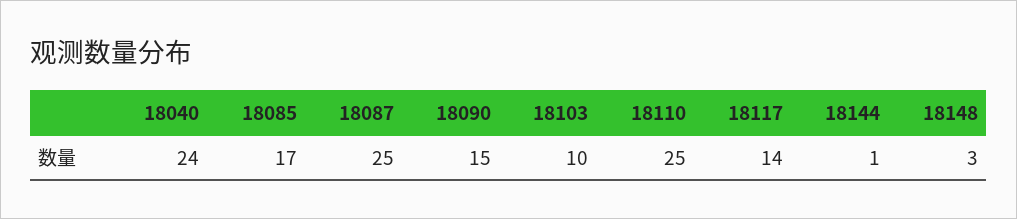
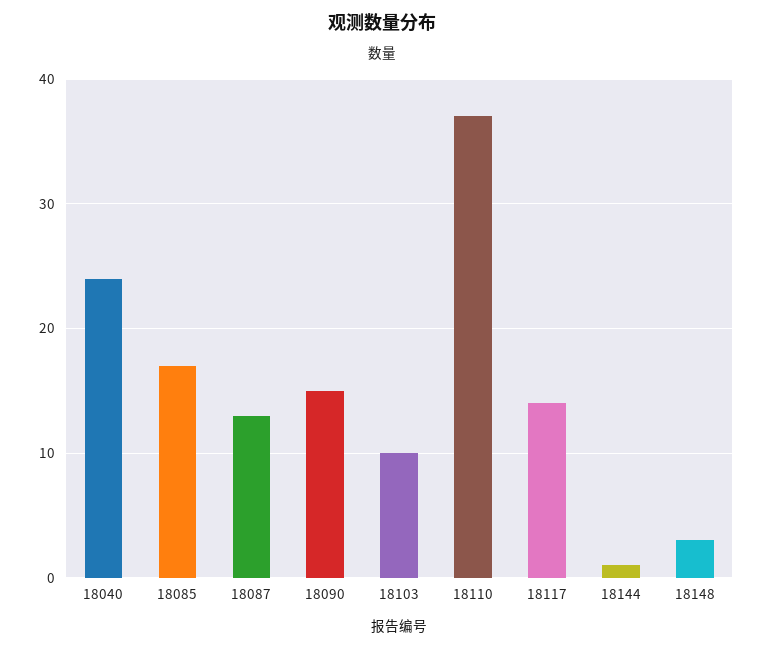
  {
    "18040": 24,
    "18085": 17,
-   "18087": 25,
+   "18087": 13,
    "18090": 15,
    "18103": 10,
-   "18110": 25,
+   "18110": 37,
    "18117": 14,
    "18144": 1,
    "18148": 3
  }

